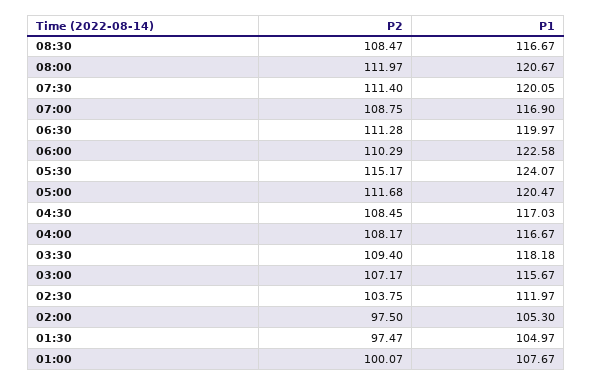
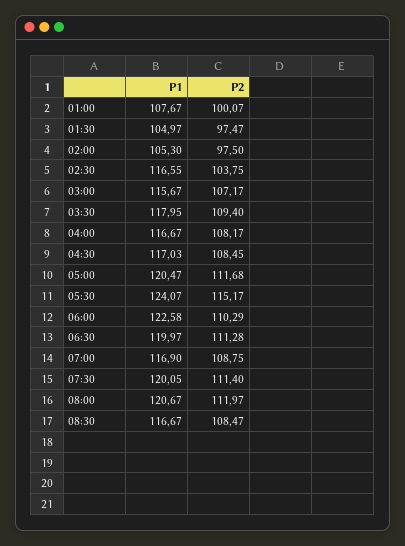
  {
    "P2": {
      "08:30": 108.47,
      "08:00": 111.97,
      "07:30": 111.4,
      "07:00": 108.75,
      "06:30": 111.28,
      "06:00": 110.29,
      "05:30": 115.17,
      "05:00": 111.68,
      "04:30": 108.45,
      "04:00": 108.17,
      "03:30": 109.4,
      "03:00": 107.17,
      "02:30": 103.75,
      "02:00": 97.5,
      "01:30": 97.47,
      "01:00": 100.07
    },
    "P1": {
      "08:30": 116.67,
      "08:00": 120.67,
      "07:30": 120.05,
      "07:00": 116.9,
      "06:30": 119.97,
      "06:00": 122.58,
      "05:30": 124.07,
      "05:00": 120.47,
      "04:30": 117.03,
      "04:00": 116.67,
-     "03:30": 118.18,
+     "03:30": 117.95,
      "03:00": 115.67,
-     "02:30": 111.97,
+     "02:30": 116.55,
      "02:00": 105.3,
      "01:30": 104.97,
      "01:00": 107.67
    }
  }

